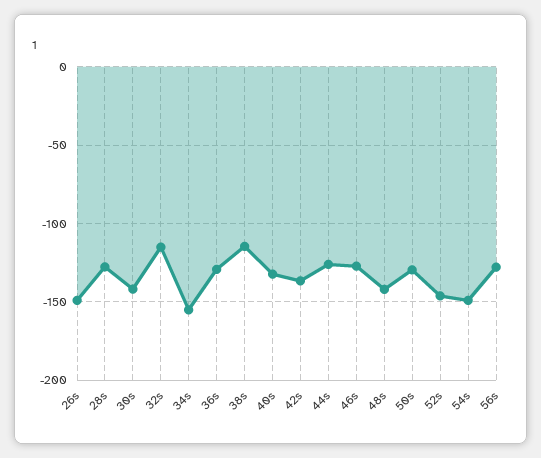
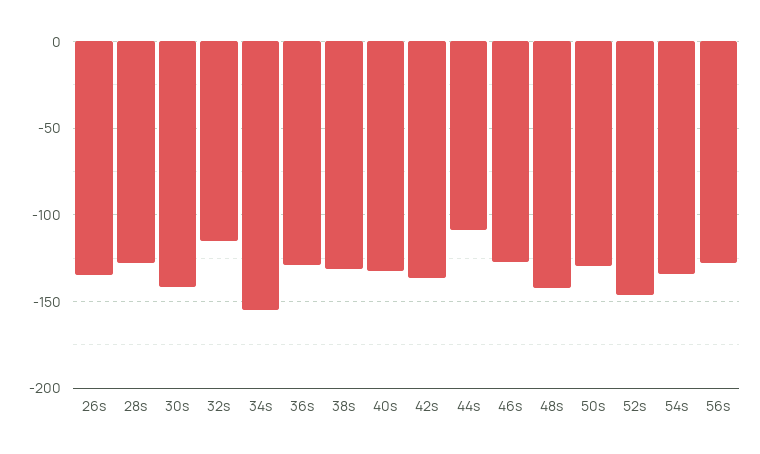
  {
-   "26s": -150,
+   "26s": -135,
    "28s": -130,
    "30s": -140,
    "32s": -115,
    "34s": -155,
    "36s": -130,
-   "38s": -115,
+   "38s": -130,
    "40s": -130,
    "42s": -135,
-   "44s": -125,
+   "44s": -110,
    "46s": -125,
    "48s": -140,
    "50s": -130,
    "52s": -145,
-   "54s": -150,
+   "54s": -135,
    "56s": -130
  }

